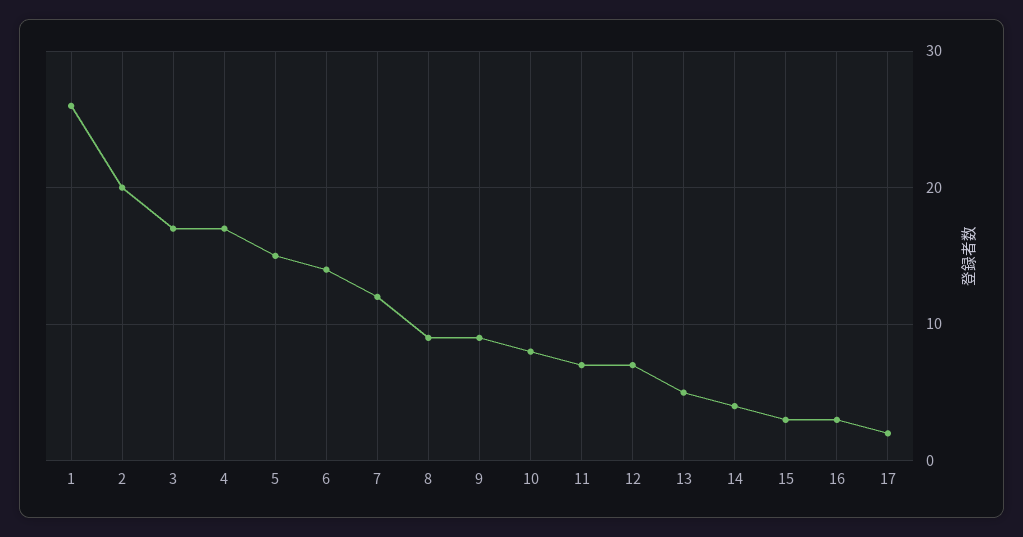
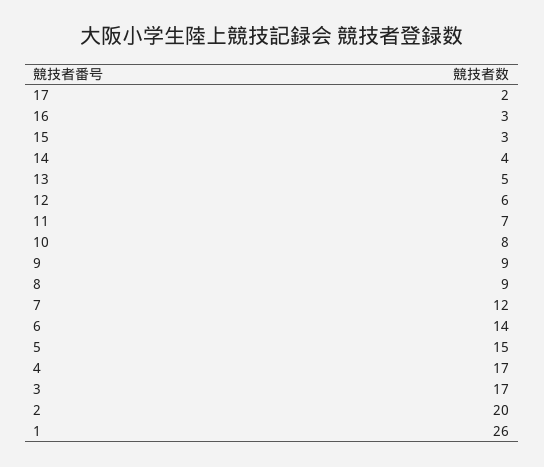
  {
    "1": 26,
    "2": 20,
    "3": 17,
    "4": 17,
    "5": 15,
    "6": 14,
    "7": 12,
    "8": 9,
    "9": 9,
    "10": 8,
    "11": 7,
-   "12": 7,
+   "12": 6,
    "13": 5,
    "14": 4,
    "15": 3,
    "16": 3,
    "17": 2
  }

